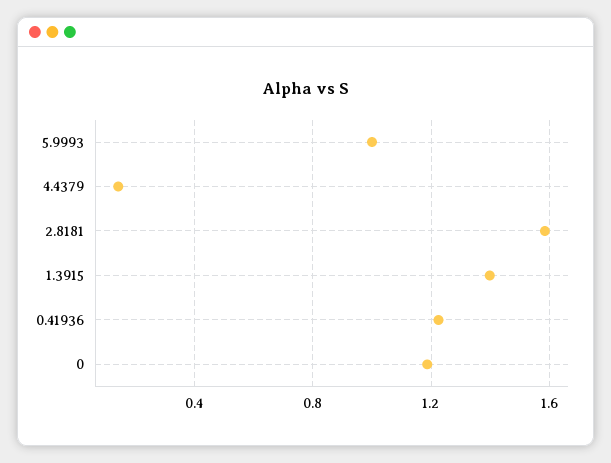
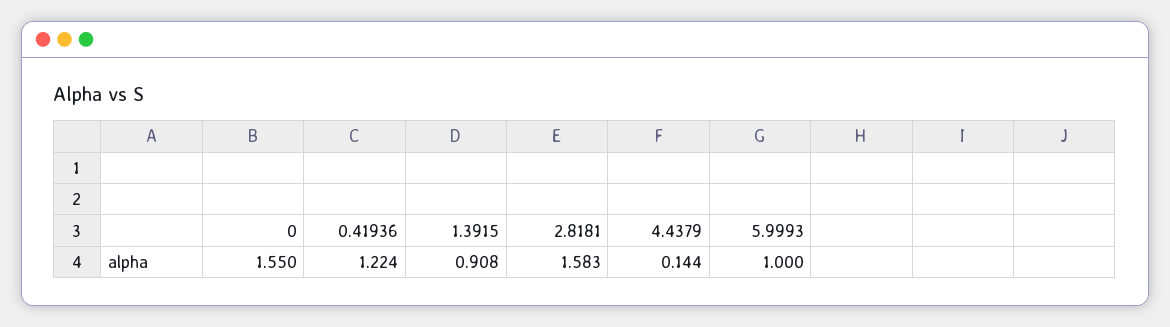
  {
    "5.9993": 1,
    "4.4379": 0.144,
    "2.8181": 1.583,
-   "1.3915": 1.4,
+   "1.3915": 0.908,
    "0.41936": 1.224,
-   "0": 1.2
+   "0": 1.55
  }

